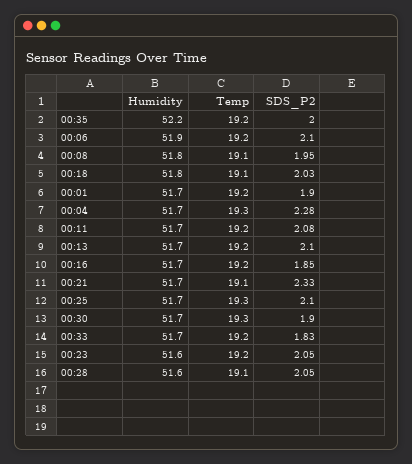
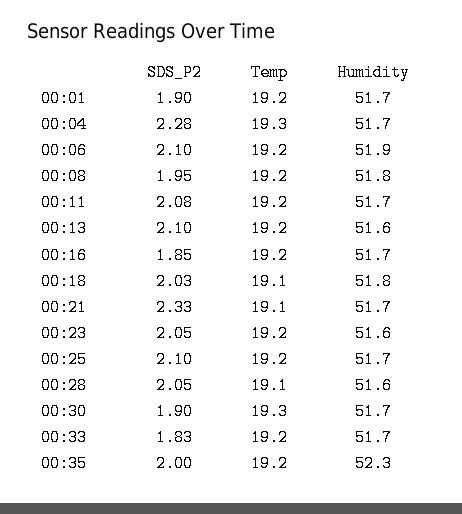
  {
    "Humidity": {
-     "00:35": 52.2,
+     "00:35": 52.3,
      "00:06": 51.9,
      "00:08": 51.8,
      "00:18": 51.8,
      "00:01": 51.7,
      "00:04": 51.7,
      "00:11": 51.7,
-     "00:13": 51.7,
+     "00:13": 51.6,
      "00:16": 51.7,
      "00:21": 51.7,
      "00:25": 51.7,
      "00:30": 51.7,
      "00:33": 51.7,
      "00:23": 51.6,
      "00:28": 51.6
    },
    "Temp": {
      "00:35": 19.2,
      "00:06": 19.2,
-     "00:08": 19.1,
+     "00:08": 19.2,
      "00:18": 19.1,
      "00:01": 19.2,
      "00:04": 19.3,
      "00:11": 19.2,
      "00:13": 19.2,
      "00:16": 19.2,
      "00:21": 19.1,
-     "00:25": 19.3,
+     "00:25": 19.2,
      "00:30": 19.3,
      "00:33": 19.2,
      "00:23": 19.2,
      "00:28": 19.1
    },
    "SDS_P2": {
      "00:35": 2,
      "00:06": 2.1,
      "00:08": 1.95,
      "00:18": 2.03,
      "00:01": 1.9,
      "00:04": 2.28,
      "00:11": 2.08,
      "00:13": 2.1,
      "00:16": 1.85,
      "00:21": 2.33,
      "00:25": 2.1,
      "00:30": 1.9,
      "00:33": 1.83,
      "00:23": 2.05,
      "00:28": 2.05
    }
  }

